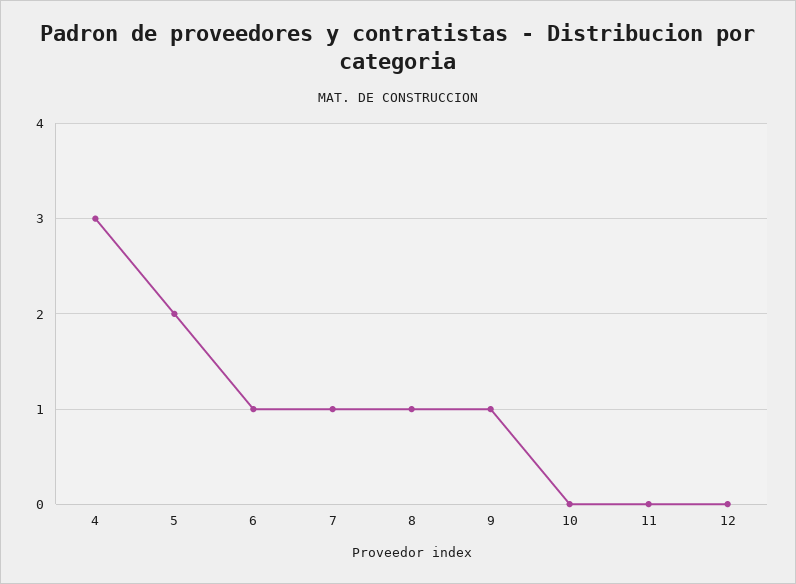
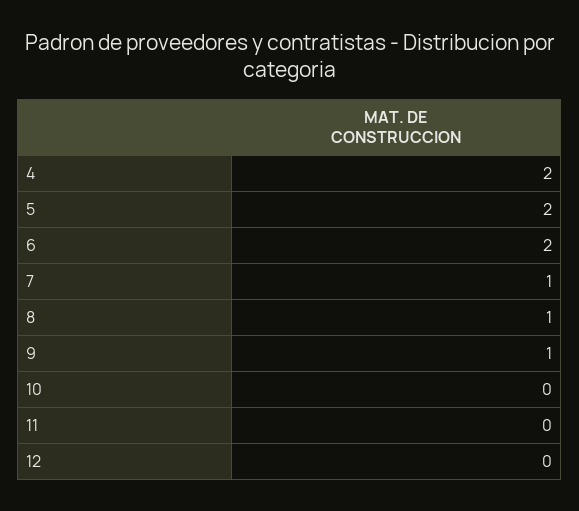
  {
-   "4": 3,
+   "4": 2,
    "5": 2,
-   "6": 1,
+   "6": 2,
    "7": 1,
    "8": 1,
    "9": 1,
    "10": 0,
    "11": 0,
    "12": 0
  }

